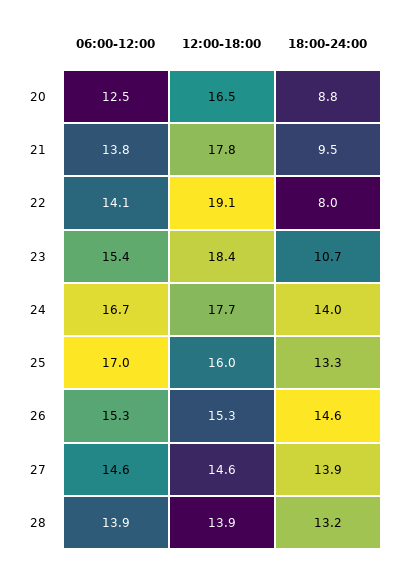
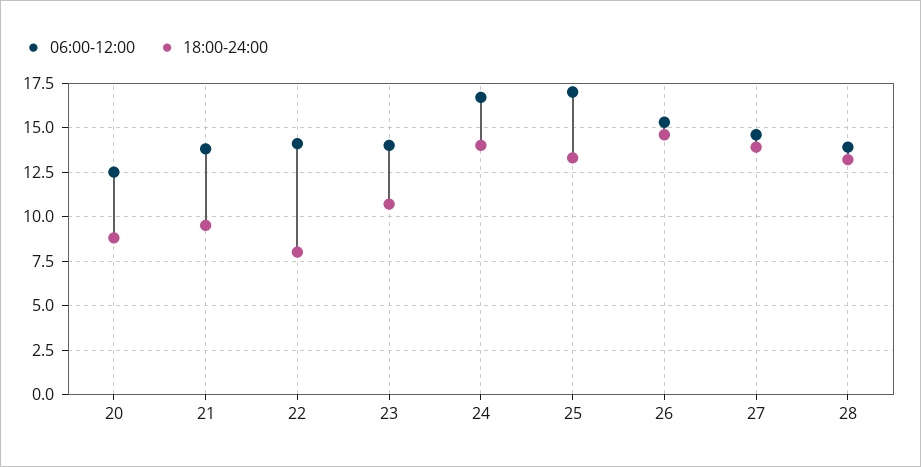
  {
    "06:00-12:00": {
      "20": 12.5,
      "21": 13.8,
      "22": 14.1,
-     "23": 15.4,
+     "23": 14,
      "24": 16.7,
      "25": 17,
      "26": 15.3,
      "27": 14.6,
      "28": 13.9
    },
-   "12:00-18:00": {
-     "20": 16.5,
-     "21": 17.8,
-     "22": 19.1,
-     "23": 18.4,
-     "24": 17.7,
-     "25": 16,
-     "26": 15.3,
-     "27": 14.6,
-     "28": 13.9
-   },
    "18:00-24:00": {
      "20": 8.8,
      "21": 9.5,
      "22": 8,
      "23": 10.7,
      "24": 14,
      "25": 13.3,
      "26": 14.6,
      "27": 13.9,
      "28": 13.2
    }
  }

